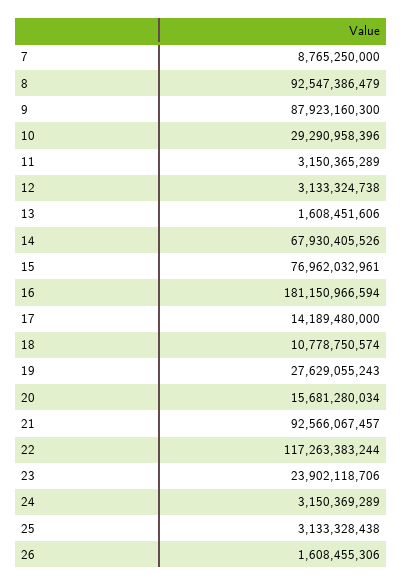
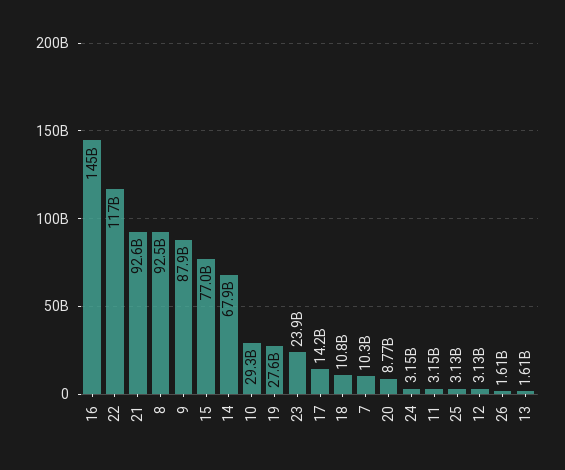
  {
-   "7": 8765250000,
+   "7": 10300000000,
    "8": 92547386479,
    "9": 87923160300,
    "10": 29290958396,
    "11": 3150365289,
    "12": 3133324738,
    "13": 1608451606,
    "14": 67930405526,
    "15": 76962032961,
-   "16": 181150966594,
+   "16": 145000000000,
    "17": 14189480000,
    "18": 10778750574,
    "19": 27629055243,
-   "20": 15681280034,
+   "20": 8770000000,
    "21": 92566067457,
    "22": 117263383244,
    "23": 23902118706,
    "24": 3150369289,
    "25": 3133328438,
    "26": 1608455306
  }

